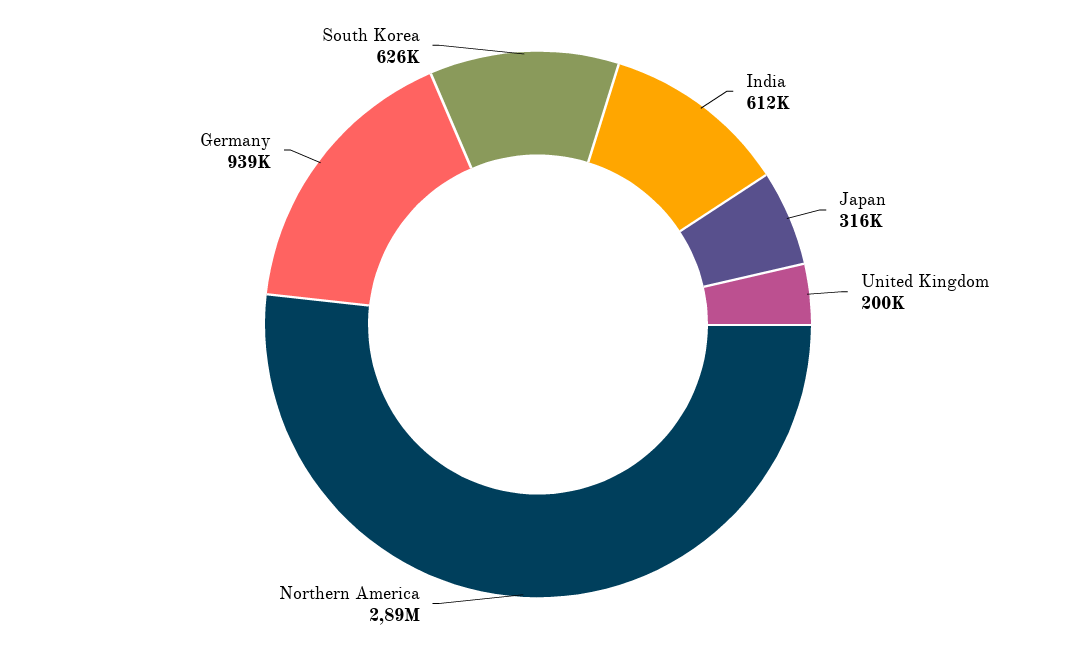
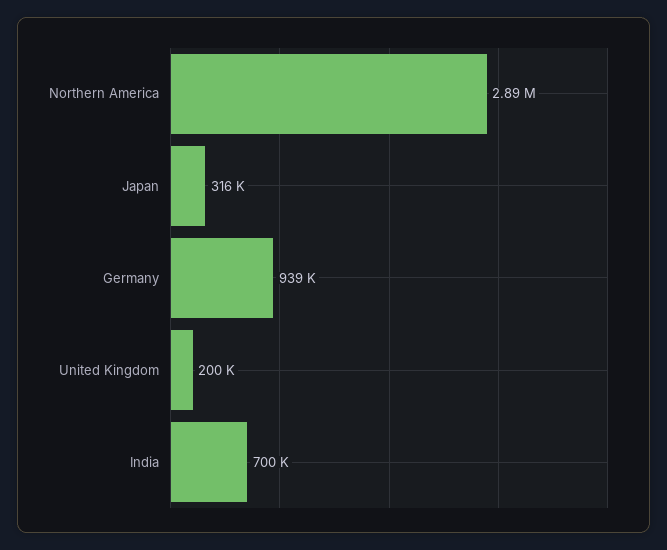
  {
-   "India": 612000,
+   "India": 700000,
    "Japan": 316000,
    "United Kingdom": 200000,
    "Northern America": 2890000,
-   "Germany": 939000,
+   "Germany": 939000
-   "South Korea": 626000
  }

